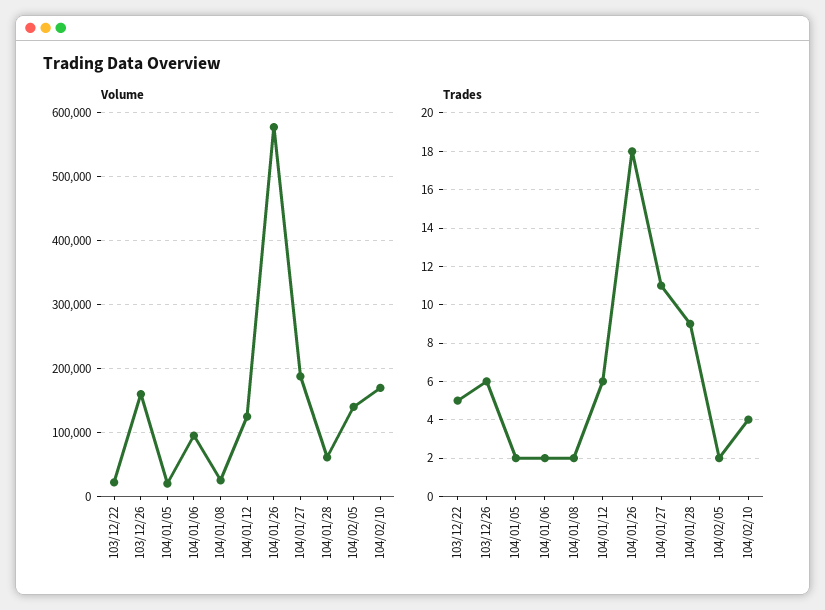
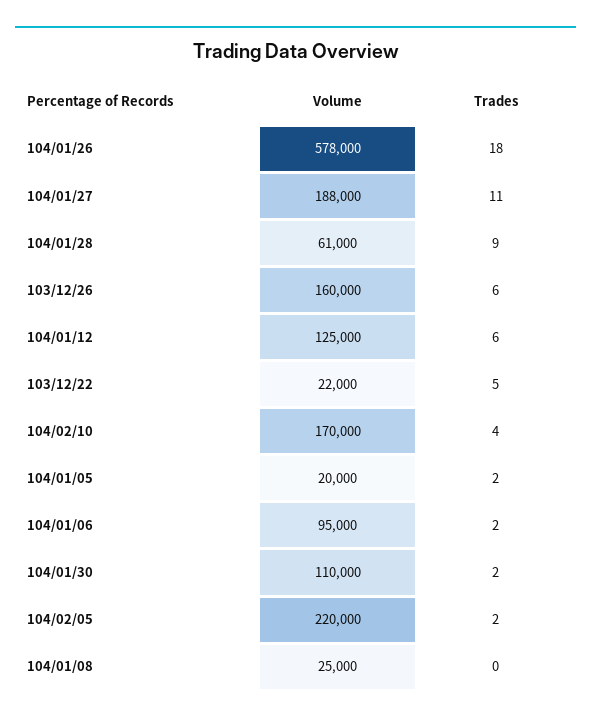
  {
    "Volume": {
      "103/12/22": 22000,
      "103/12/26": 160000,
      "104/01/05": 20000,
      "104/01/06": 95000,
      "104/01/08": 25000,
      "104/01/12": 125000,
      "104/01/26": 578000,
      "104/01/27": 188000,
      "104/01/28": 61000,
-     "104/02/05": 140000,
+     "104/02/05": 220000,
-     "104/02/10": 170000
+     "104/02/10": 170000,
+     "104/01/30": 110000
    },
    "Trades": {
      "103/12/22": 5,
      "103/12/26": 6,
      "104/01/05": 2,
      "104/01/06": 2,
-     "104/01/08": 2,
+     "104/01/08": 0,
      "104/01/12": 6,
      "104/01/26": 18,
      "104/01/27": 11,
      "104/01/28": 9,
      "104/02/05": 2,
-     "104/02/10": 4
+     "104/02/10": 4,
+     "104/01/30": 2
    }
  }

